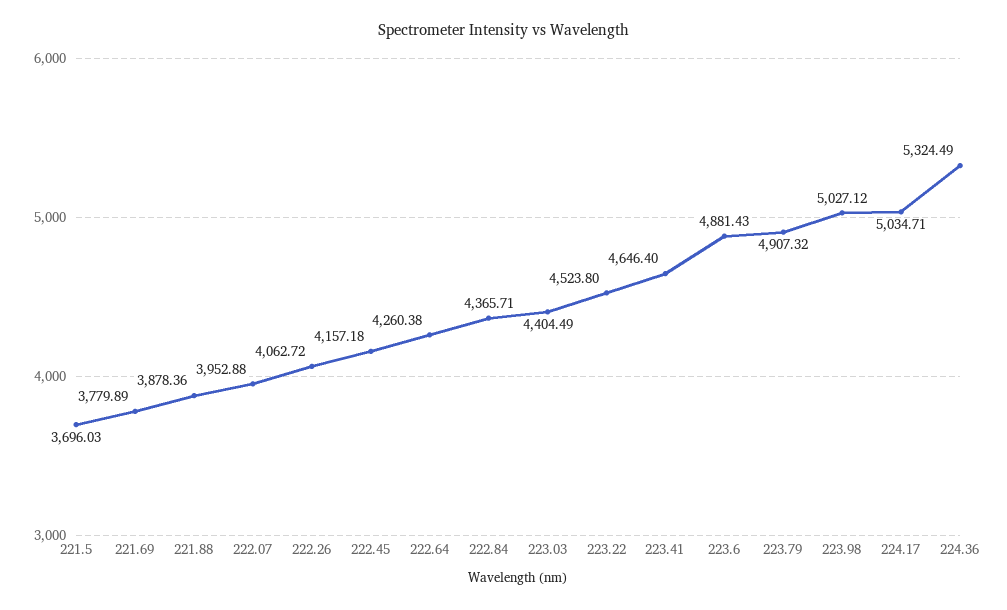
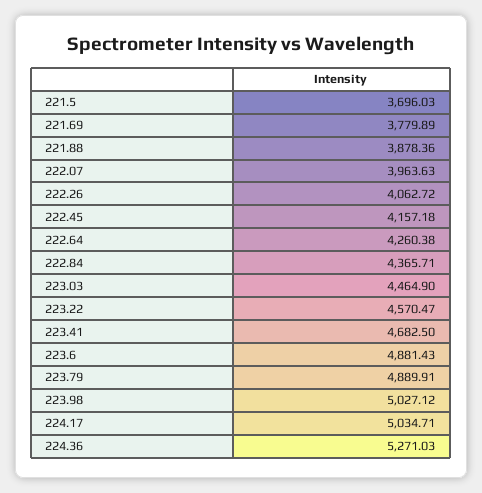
  {
    "221.5": 3696.03,
    "221.69": 3779.89,
    "221.88": 3878.36,
-   "222.07": 3952.88,
+   "222.07": 3963.63,
    "222.26": 4062.72,
    "222.45": 4157.18,
    "222.64": 4260.38,
    "222.84": 4365.71,
-   "223.03": 4404.49,
+   "223.03": 4464.9,
-   "223.22": 4523.8,
+   "223.22": 4570.47,
-   "223.41": 4646.4,
+   "223.41": 4682.5,
    "223.6": 4881.43,
-   "223.79": 4907.32,
+   "223.79": 4889.91,
    "223.98": 5027.12,
    "224.17": 5034.71,
-   "224.36": 5324.49
+   "224.36": 5271.03
  }

